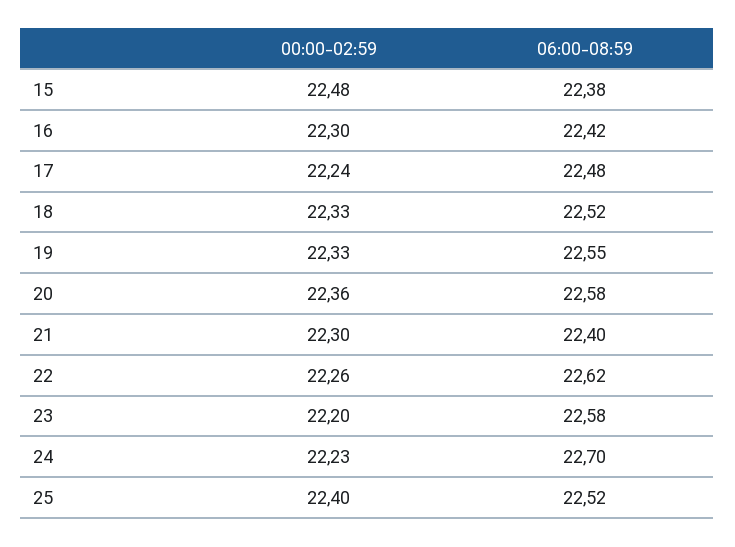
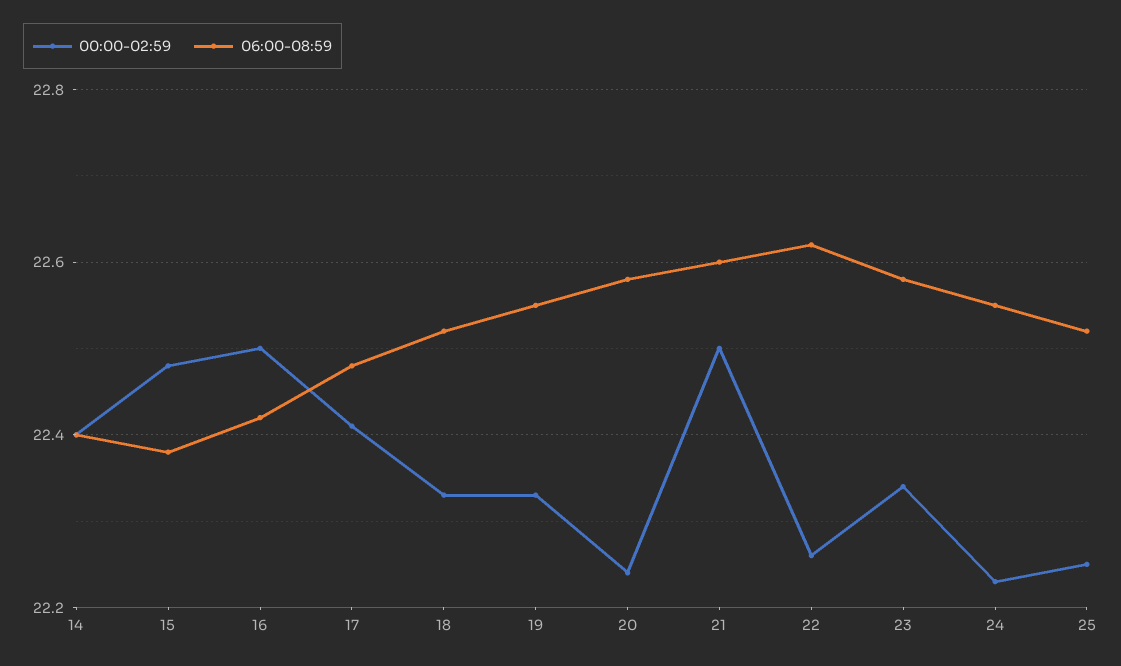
  {
    "00:00-02:59": {
      "15": 22.48,
-     "16": 22.3,
+     "16": 22.5,
-     "17": 22.24,
+     "17": 22.4,
      "18": 22.33,
      "19": 22.33,
-     "20": 22.36,
+     "20": 22.25,
-     "21": 22.3,
+     "21": 22.5,
      "22": 22.26,
-     "23": 22.2,
+     "23": 22.35,
      "24": 22.23,
-     "25": 22.4
+     "25": 22.25,
+     "14": 22.4
    },
    "06:00-08:59": {
      "15": 22.38,
      "16": 22.42,
      "17": 22.48,
      "18": 22.52,
      "19": 22.55,
      "20": 22.58,
-     "21": 22.4,
+     "21": 22.6,
      "22": 22.62,
      "23": 22.58,
-     "24": 22.7,
+     "24": 22.55,
-     "25": 22.52
+     "25": 22.52,
+     "14": 22.4
    }
  }

